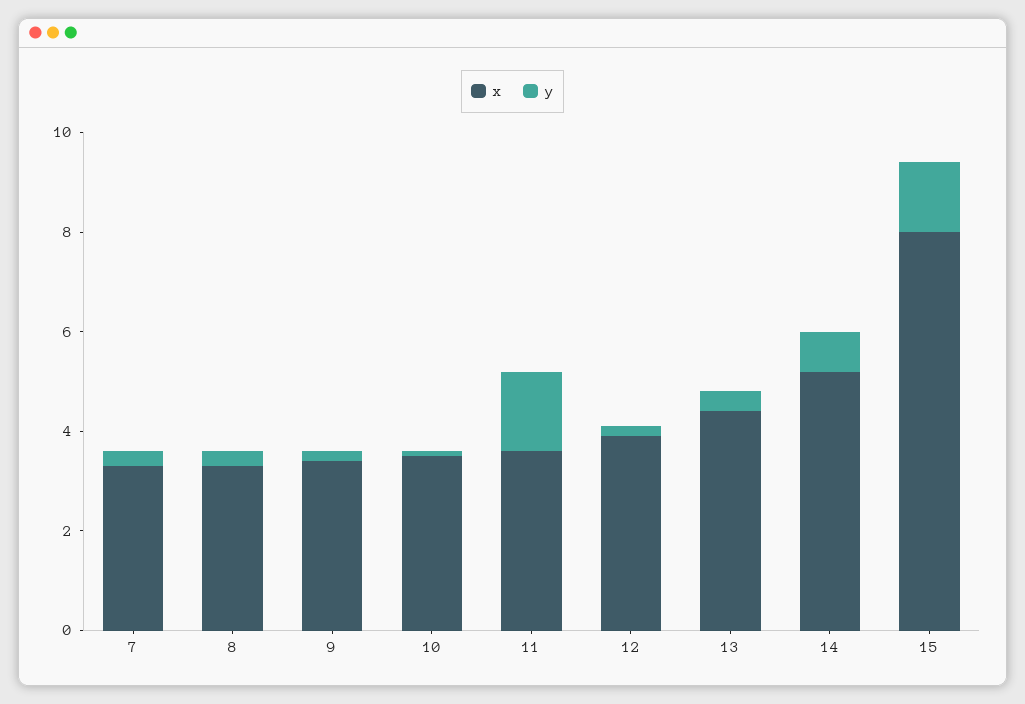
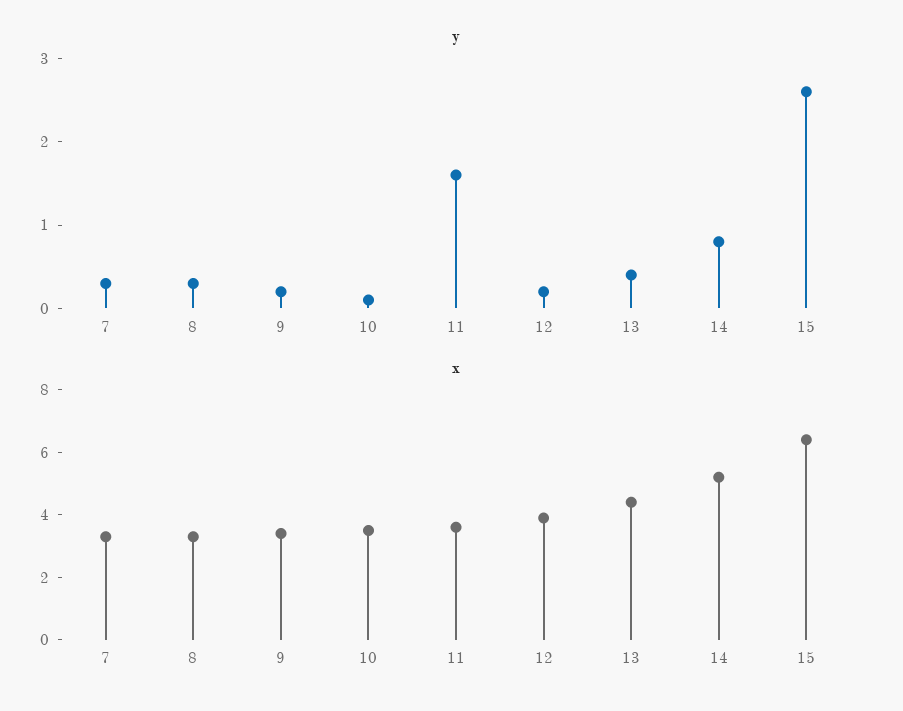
  {
    "x": {
      "7": 3.5,
      "8": 3.5,
      "9": 3.5,
      "10": 3.5,
      "11": 3.5,
      "12": 4,
      "13": 4.5,
      "14": 5,
-     "15": 8
+     "15": 6.5
    },
    "y": {
      "7": 0.3,
      "8": 0.3,
      "9": 0.2,
      "10": 0.1,
      "11": 1.6,
      "12": 0.2,
      "13": 0.4,
      "14": 0.8,
-     "15": 1.5
+     "15": 2.6
    }
  }

